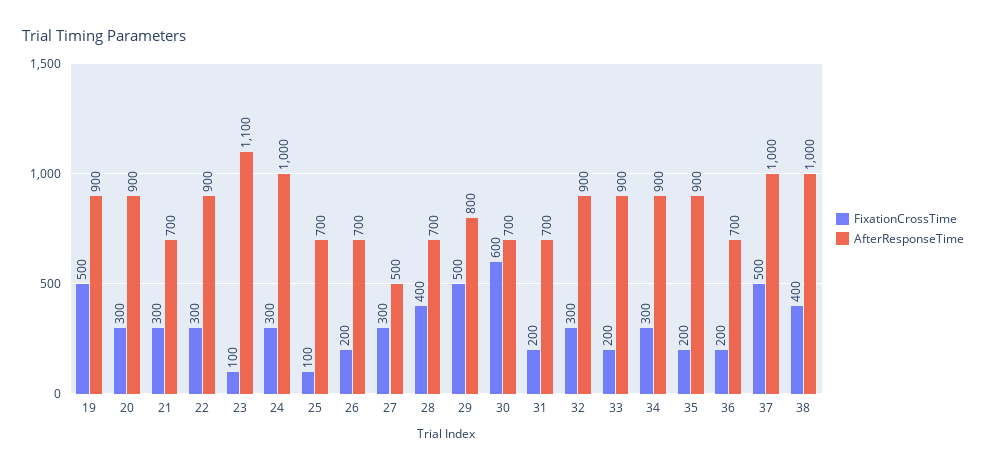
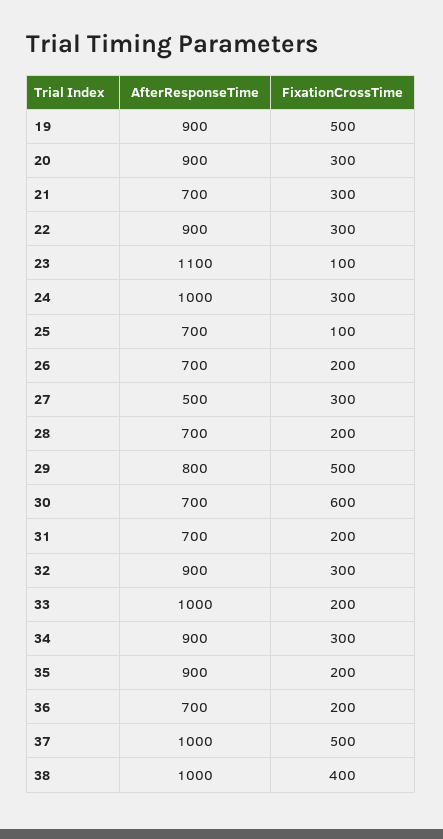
  {
    "FixationCrossTime": {
      "19": 500,
      "20": 300,
      "21": 300,
      "22": 300,
      "23": 100,
      "24": 300,
      "25": 100,
      "26": 200,
      "27": 300,
-     "28": 400,
+     "28": 200,
      "29": 500,
      "30": 600,
      "31": 200,
      "32": 300,
      "33": 200,
      "34": 300,
      "35": 200,
      "36": 200,
      "37": 500,
      "38": 400
    },
    "AfterResponseTime": {
      "19": 900,
      "20": 900,
      "21": 700,
      "22": 900,
      "23": 1100,
      "24": 1000,
      "25": 700,
      "26": 700,
      "27": 500,
      "28": 700,
      "29": 800,
      "30": 700,
      "31": 700,
      "32": 900,
-     "33": 900,
+     "33": 1000,
      "34": 900,
      "35": 900,
      "36": 700,
      "37": 1000,
      "38": 1000
    }
  }

